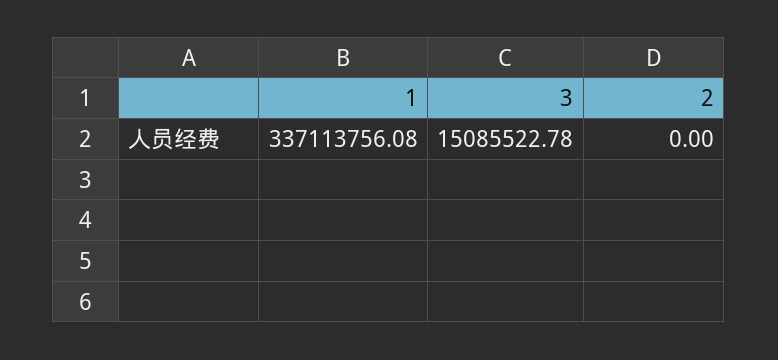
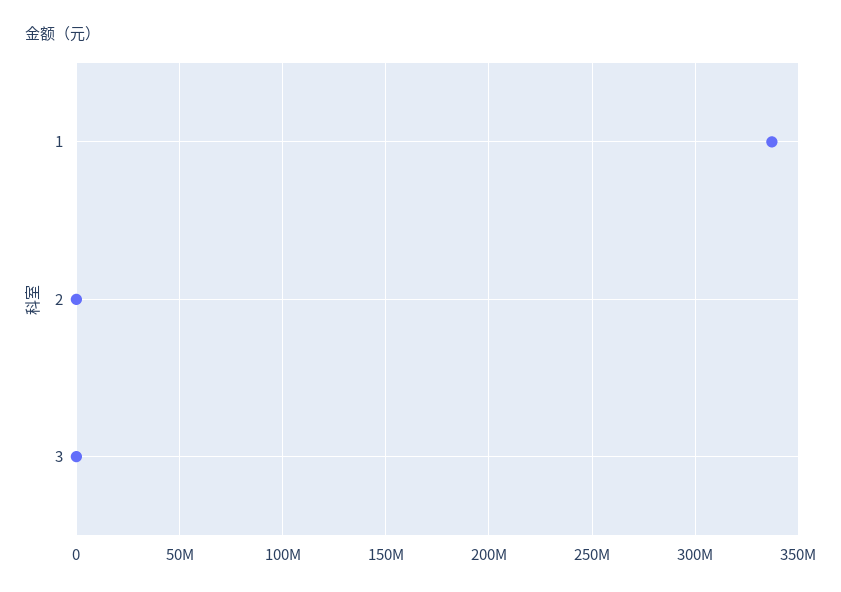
  {
    "1": 337113756.08,
-   "3": 15085522.78,
+   "3": 0,
    "2": 0
  }

